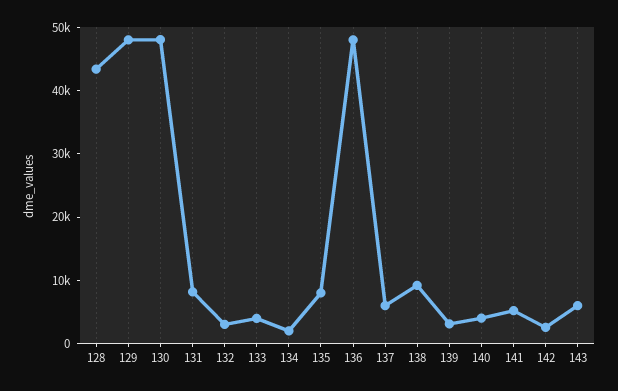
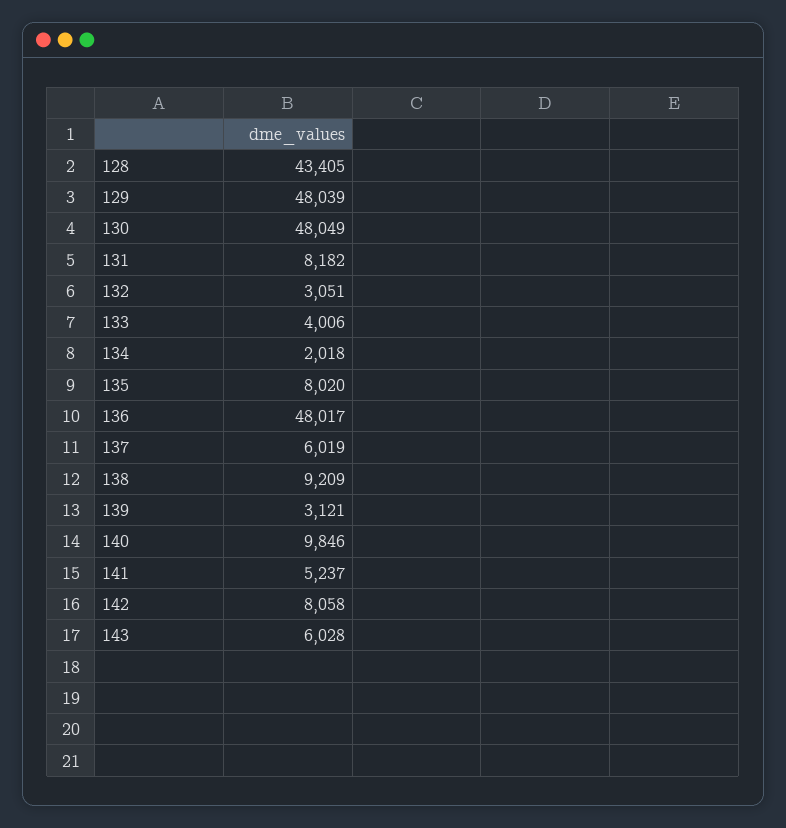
  {
    "128": 43405,
    "129": 48039,
    "130": 48049,
    "131": 8182,
    "132": 3051,
    "133": 4006,
    "134": 2018,
    "135": 8020,
    "136": 48017,
    "137": 6019,
    "138": 9209,
    "139": 3121,
-   "140": 4000,
+   "140": 9846,
    "141": 5237,
-   "142": 2000,
+   "142": 8058,
    "143": 6028
  }

